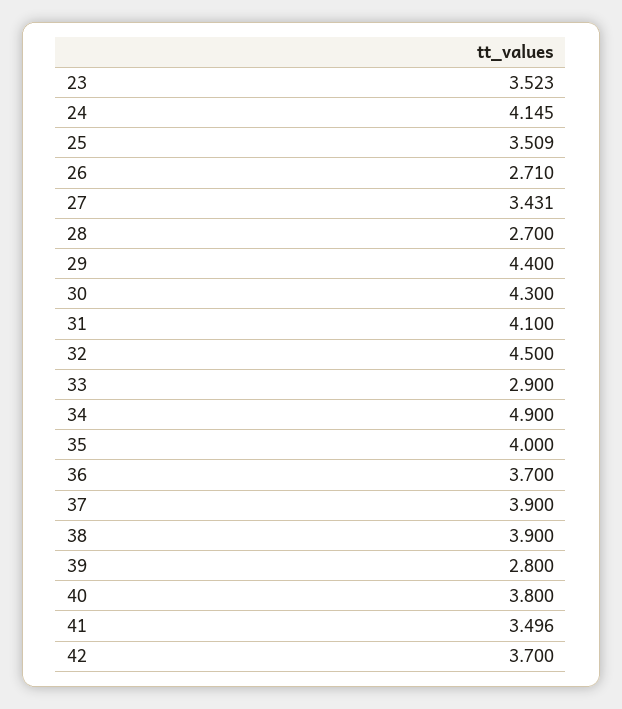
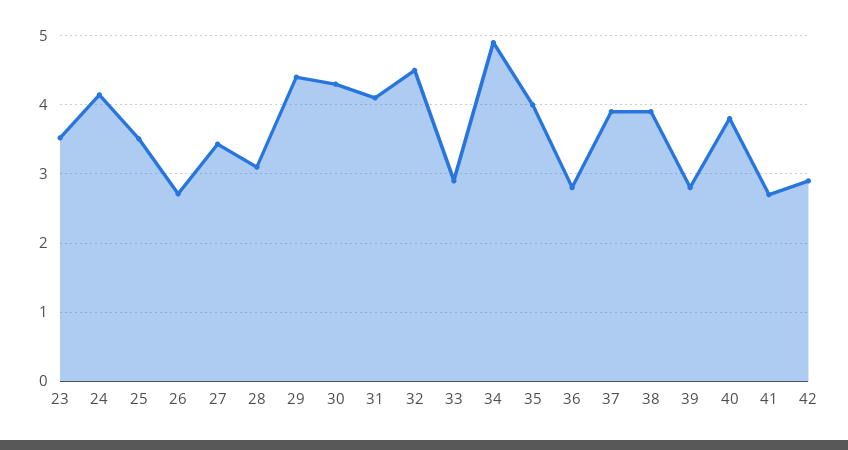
  {
    "23": 3.523,
    "24": 4.145,
    "25": 3.509,
    "26": 2.71,
    "27": 3.431,
-   "28": 2.7,
+   "28": 3.1,
    "29": 4.4,
    "30": 4.3,
    "31": 4.1,
    "32": 4.5,
    "33": 2.9,
    "34": 4.9,
    "35": 4,
-   "36": 3.7,
+   "36": 2.8,
    "37": 3.9,
    "38": 3.9,
    "39": 2.8,
    "40": 3.8,
-   "41": 3.496,
+   "41": 2.7,
-   "42": 3.7
+   "42": 2.9
  }

